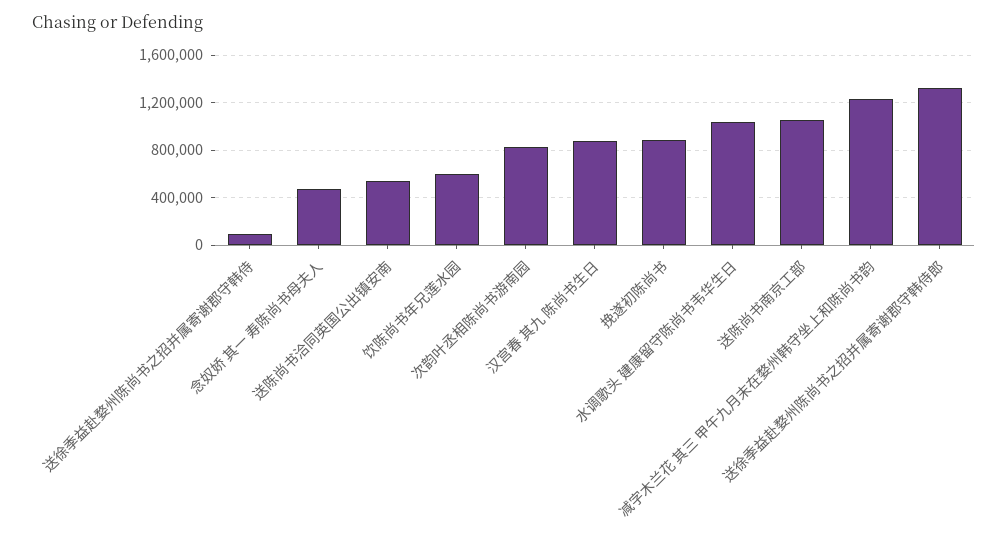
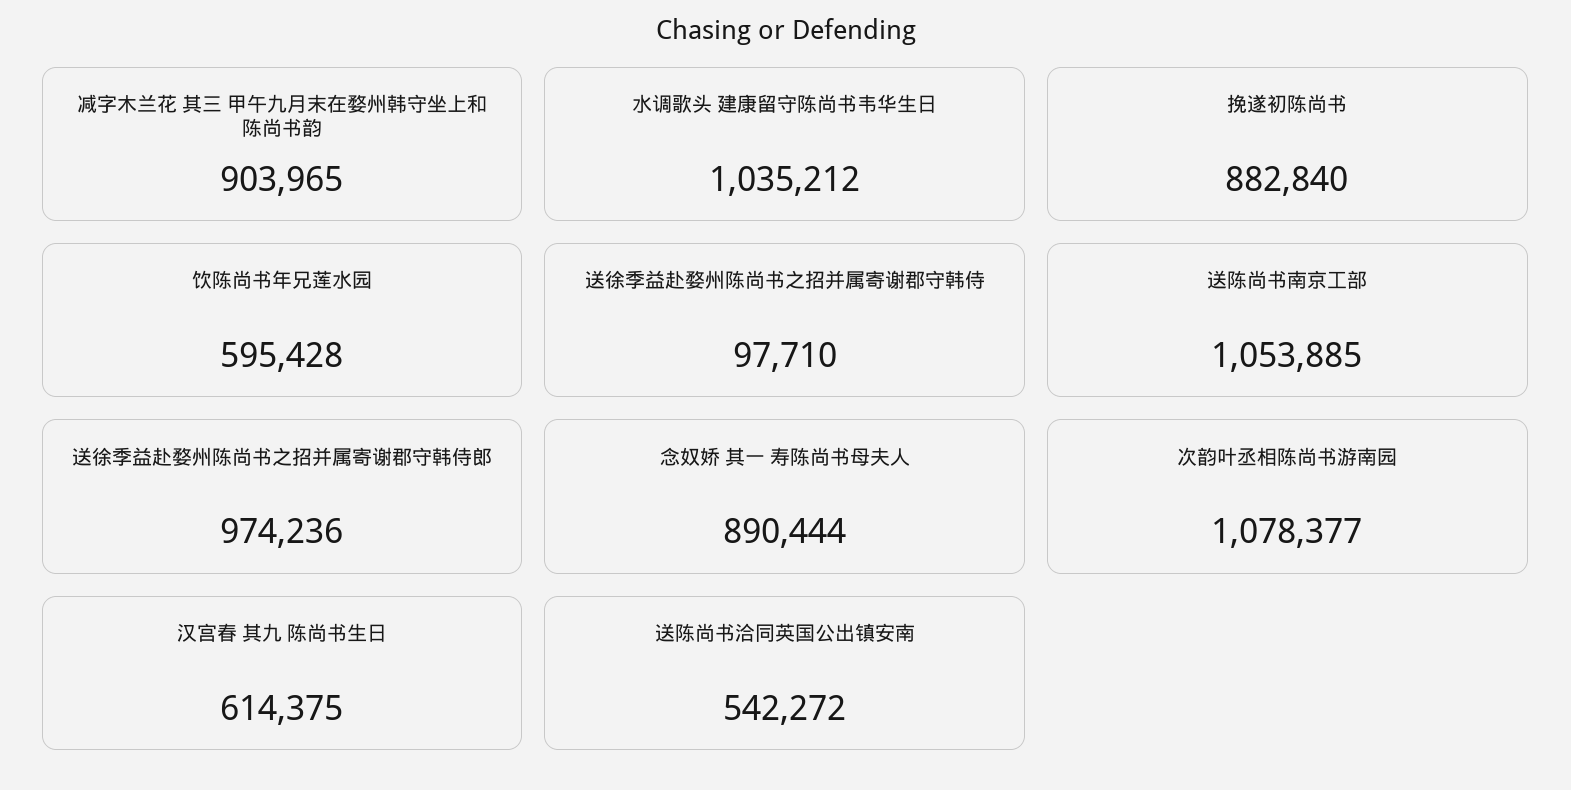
  {
    "送徐季益赴婺州陈尚书之招并属寄谢郡守韩侍": 97710,
-   "念奴娇 其一 寿陈尚书母夫人": 500000,
+   "念奴娇 其一 寿陈尚书母夫人": 890444,
    "送陈尚书洽同英国公出镇安南": 542272,
    "饮陈尚书年兄莲水园": 595428,
-   "次韵叶丞相陈尚书游南园": 800000,
+   "次韵叶丞相陈尚书游南园": 1078377,
-   "汉宫春 其九 陈尚书生日": 900000,
+   "汉宫春 其九 陈尚书生日": 614375,
    "挽遂初陈尚书": 882840,
    "水调歌头 建康留守陈尚书韦华生日": 1035212,
    "送陈尚书南京工部": 1053885,
-   "减字木兰花 其三 甲午九月末在婺州韩守坐上和陈尚书韵": 1200000,
+   "减字木兰花 其三 甲午九月末在婺州韩守坐上和陈尚书韵": 903965,
-   "送徐季益赴婺州陈尚书之招并属寄谢郡守韩侍郎": 1300000
+   "送徐季益赴婺州陈尚书之招并属寄谢郡守韩侍郎": 974236
  }

